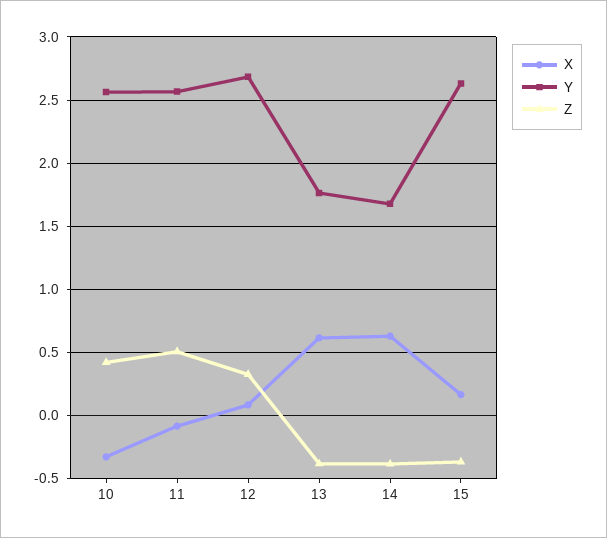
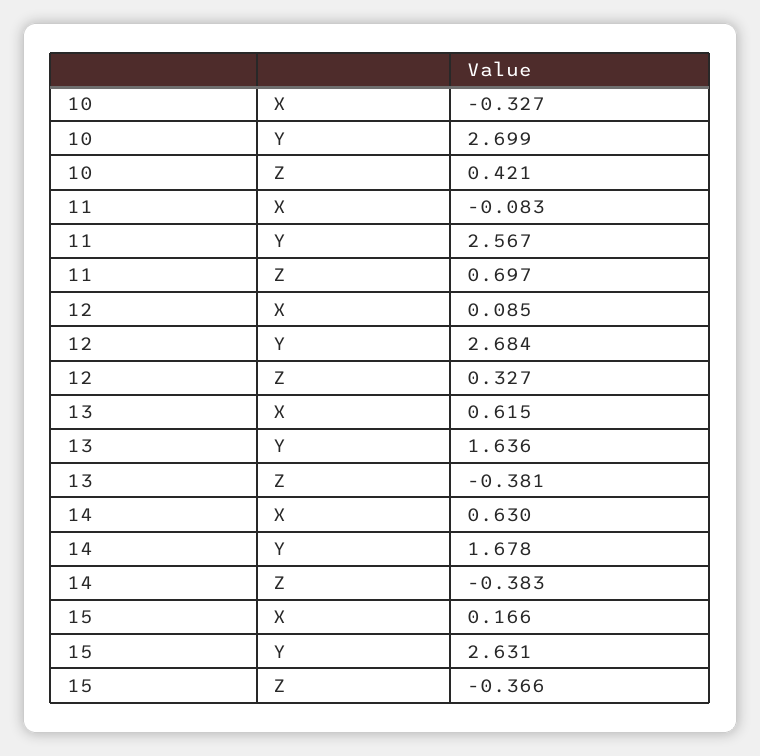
  {
    "X": {
      "10": -0.327,
      "11": -0.083,
      "12": 0.085,
      "13": 0.615,
      "14": 0.63,
      "15": 0.166
    },
    "Y": {
-     "10": 2.55,
+     "10": 2.699,
      "11": 2.567,
      "12": 2.684,
-     "13": 1.75,
+     "13": 1.636,
      "14": 1.678,
      "15": 2.631
    },
    "Z": {
      "10": 0.421,
-     "11": 0.5,
+     "11": 0.697,
      "12": 0.327,
      "13": -0.381,
      "14": -0.383,
      "15": -0.366
    }
  }

